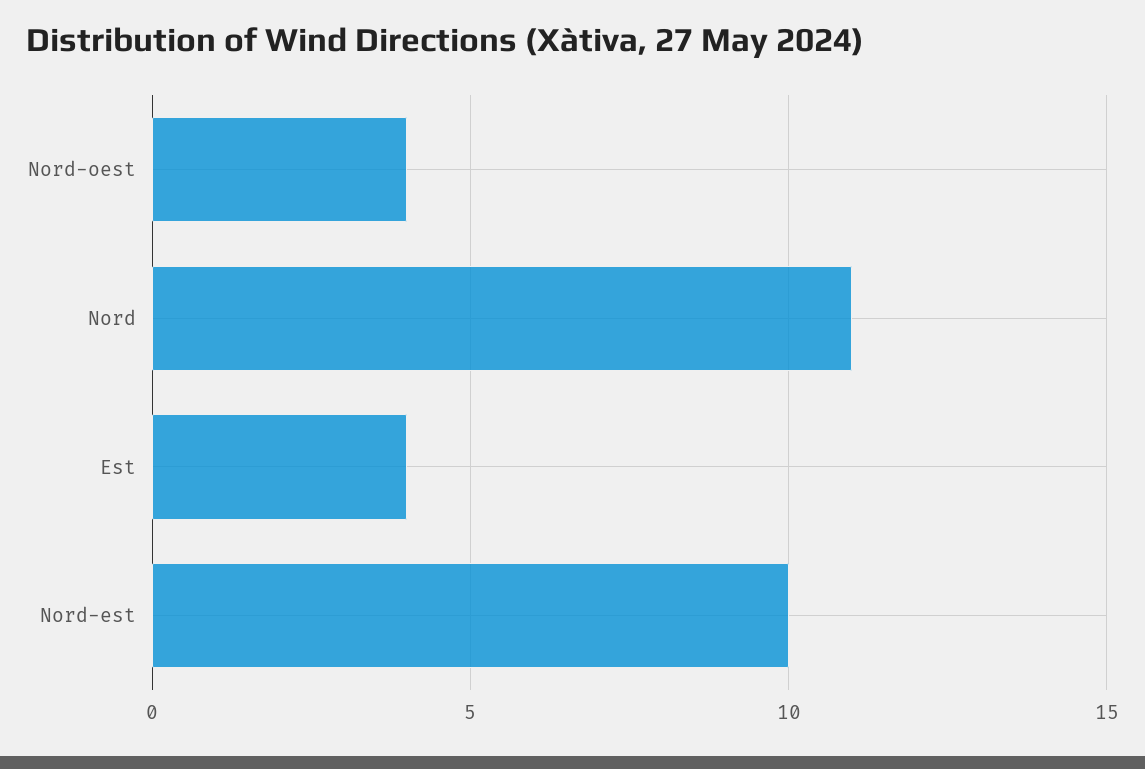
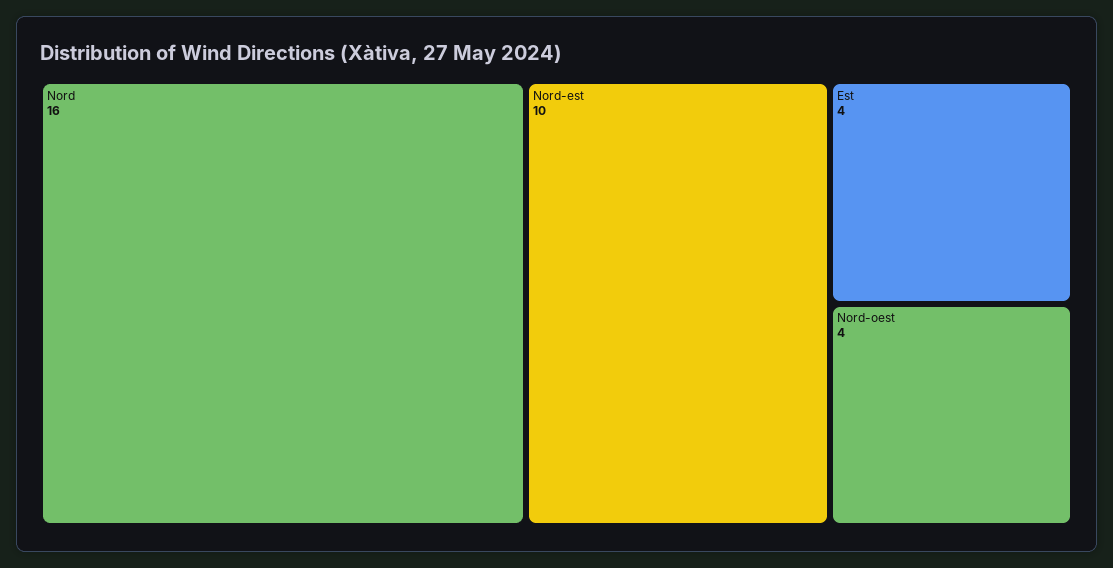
  {
    "Nord-oest": 4,
-   "Nord": 11,
+   "Nord": 16,
    "Est": 4,
    "Nord-est": 10
  }

